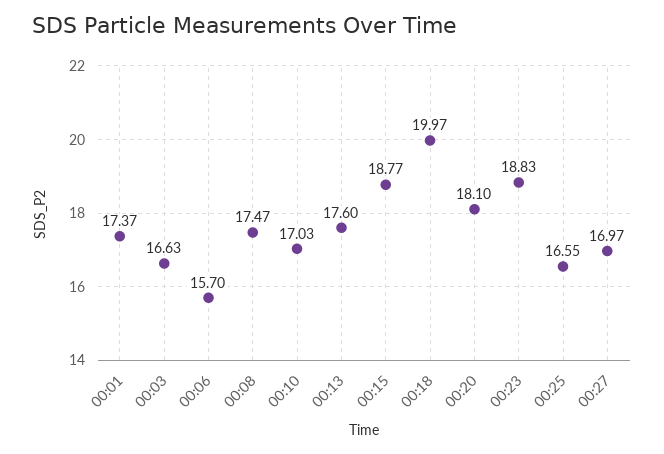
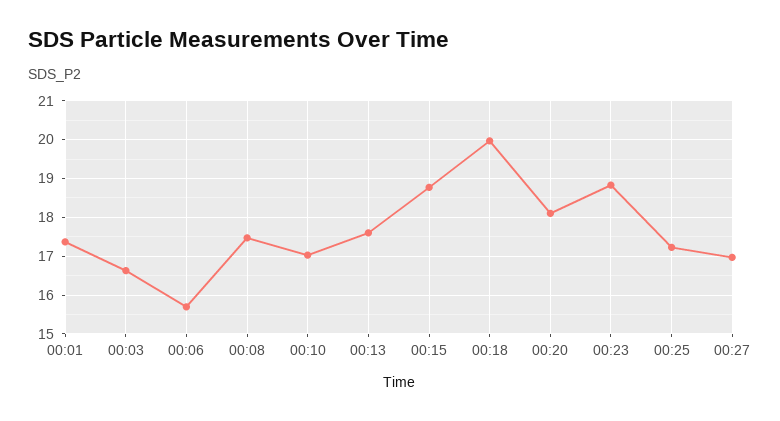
  {
    "00:01": 17.37,
    "00:03": 16.63,
    "00:06": 15.7,
    "00:08": 17.47,
    "00:10": 17.03,
    "00:13": 17.6,
    "00:15": 18.77,
    "00:18": 19.97,
    "00:20": 18.1,
    "00:23": 18.83,
-   "00:25": 16.55,
+   "00:25": 17.2,
    "00:27": 16.97
  }

